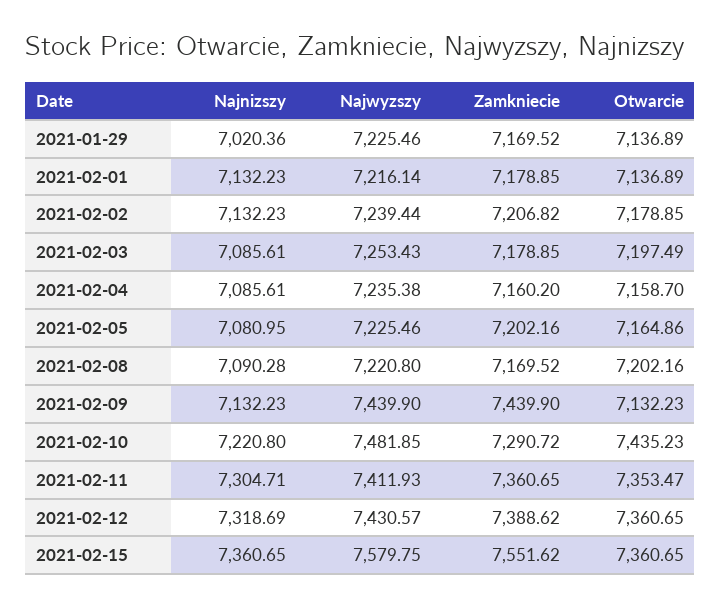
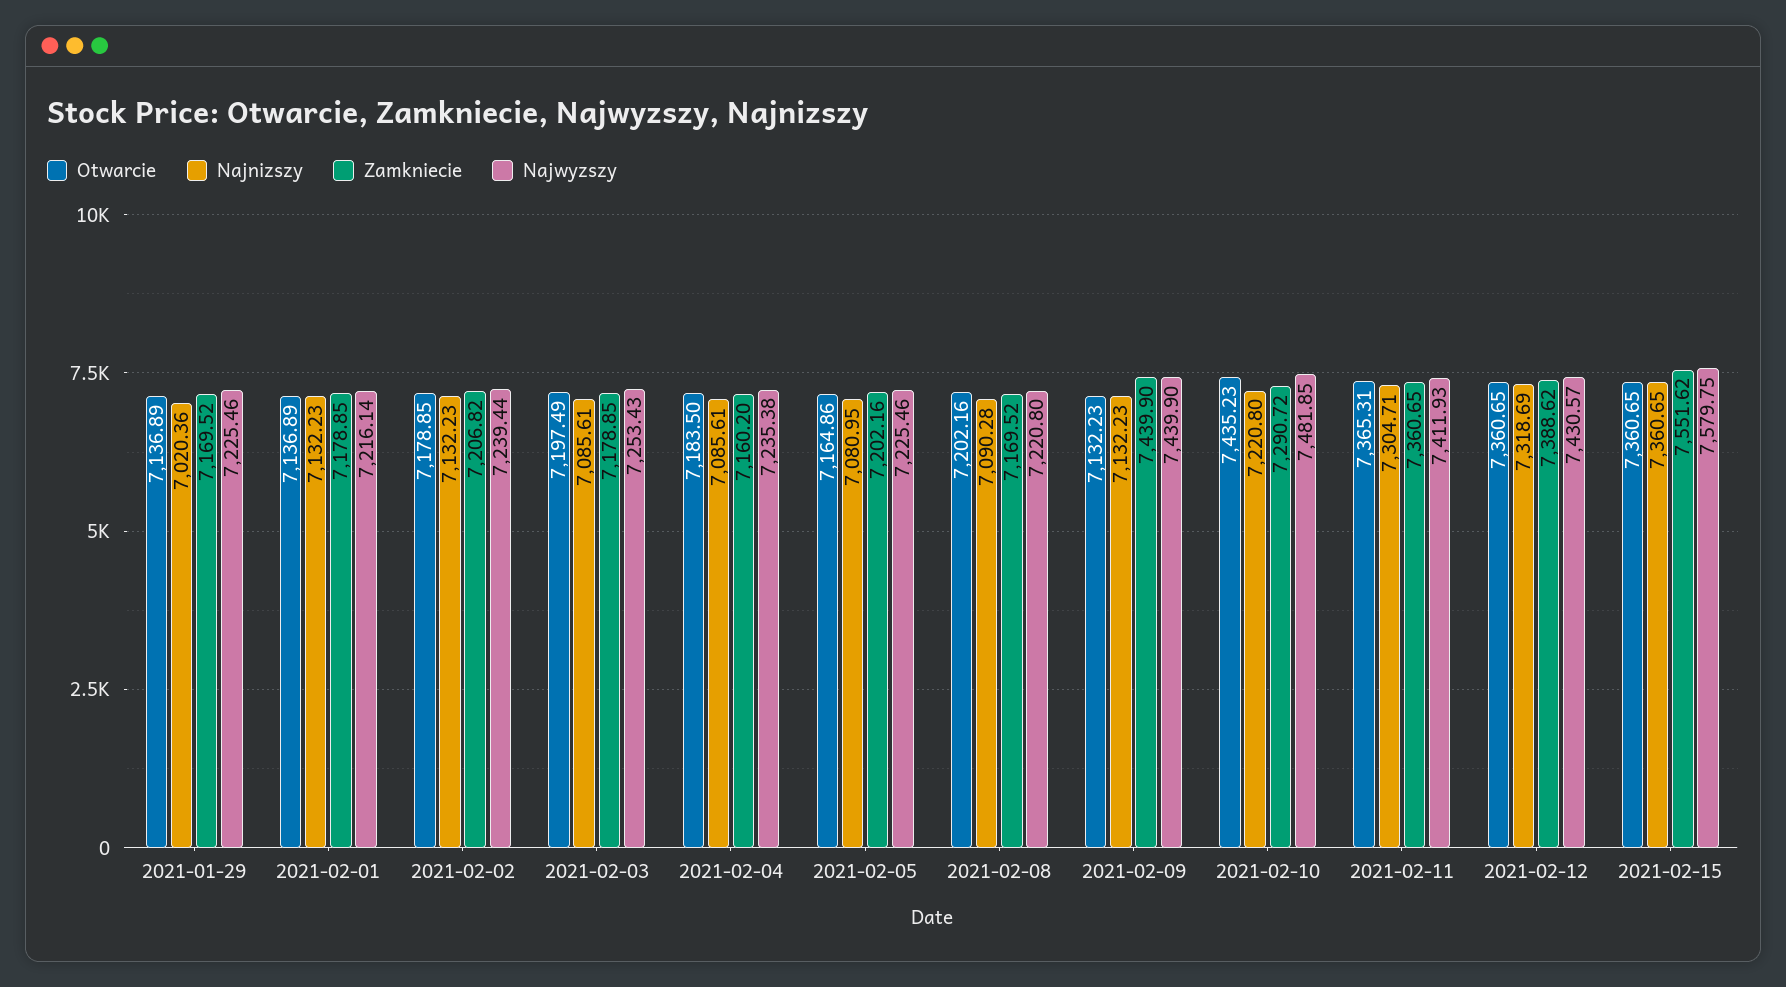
  {
    "Najnizszy": {
      "2021-01-29": 7020.36,
      "2021-02-01": 7132.23,
      "2021-02-02": 7132.23,
      "2021-02-03": 7085.61,
      "2021-02-04": 7085.61,
      "2021-02-05": 7080.95,
      "2021-02-08": 7090.28,
      "2021-02-09": 7132.23,
      "2021-02-10": 7220.8,
      "2021-02-11": 7304.71,
      "2021-02-12": 7318.69,
      "2021-02-15": 7360.65
    },
    "Najwyzszy": {
      "2021-01-29": 7225.46,
      "2021-02-01": 7216.14,
      "2021-02-02": 7239.44,
      "2021-02-03": 7253.43,
      "2021-02-04": 7235.38,
      "2021-02-05": 7225.46,
      "2021-02-08": 7220.8,
      "2021-02-09": 7439.9,
      "2021-02-10": 7481.85,
      "2021-02-11": 7411.93,
      "2021-02-12": 7430.57,
      "2021-02-15": 7579.75
    },
    "Zamkniecie": {
      "2021-01-29": 7169.52,
      "2021-02-01": 7178.85,
      "2021-02-02": 7206.82,
      "2021-02-03": 7178.85,
      "2021-02-04": 7160.2,
      "2021-02-05": 7202.16,
      "2021-02-08": 7169.52,
      "2021-02-09": 7439.9,
      "2021-02-10": 7290.72,
      "2021-02-11": 7360.65,
      "2021-02-12": 7388.62,
      "2021-02-15": 7551.62
    },
    "Otwarcie": {
      "2021-01-29": 7136.89,
      "2021-02-01": 7136.89,
      "2021-02-02": 7178.85,
      "2021-02-03": 7197.49,
-     "2021-02-04": 7158.7,
+     "2021-02-04": 7183.5,
      "2021-02-05": 7164.86,
      "2021-02-08": 7202.16,
      "2021-02-09": 7132.23,
      "2021-02-10": 7435.23,
-     "2021-02-11": 7353.47,
+     "2021-02-11": 7365.31,
      "2021-02-12": 7360.65,
      "2021-02-15": 7360.65
    }
  }

